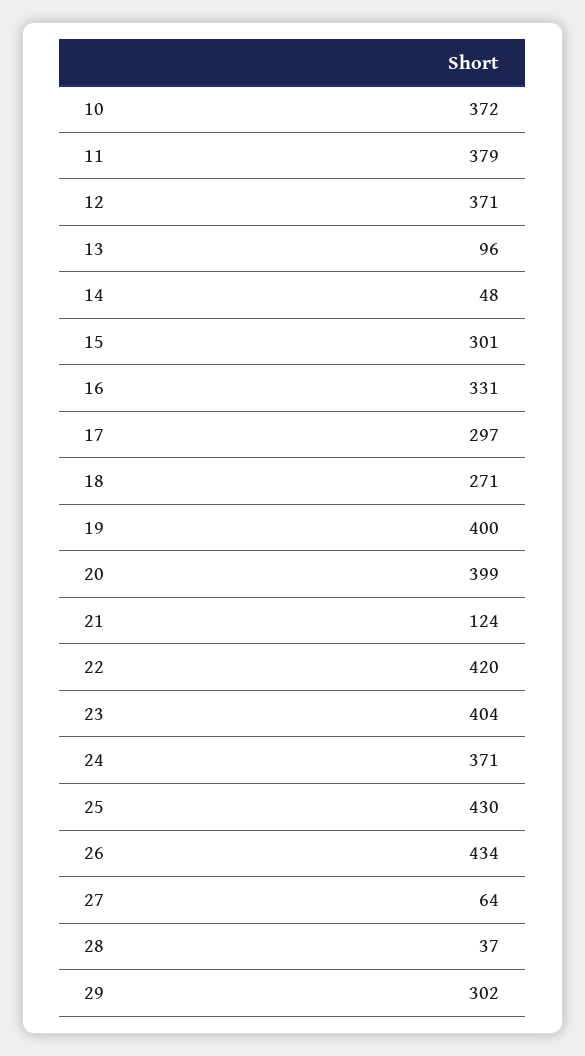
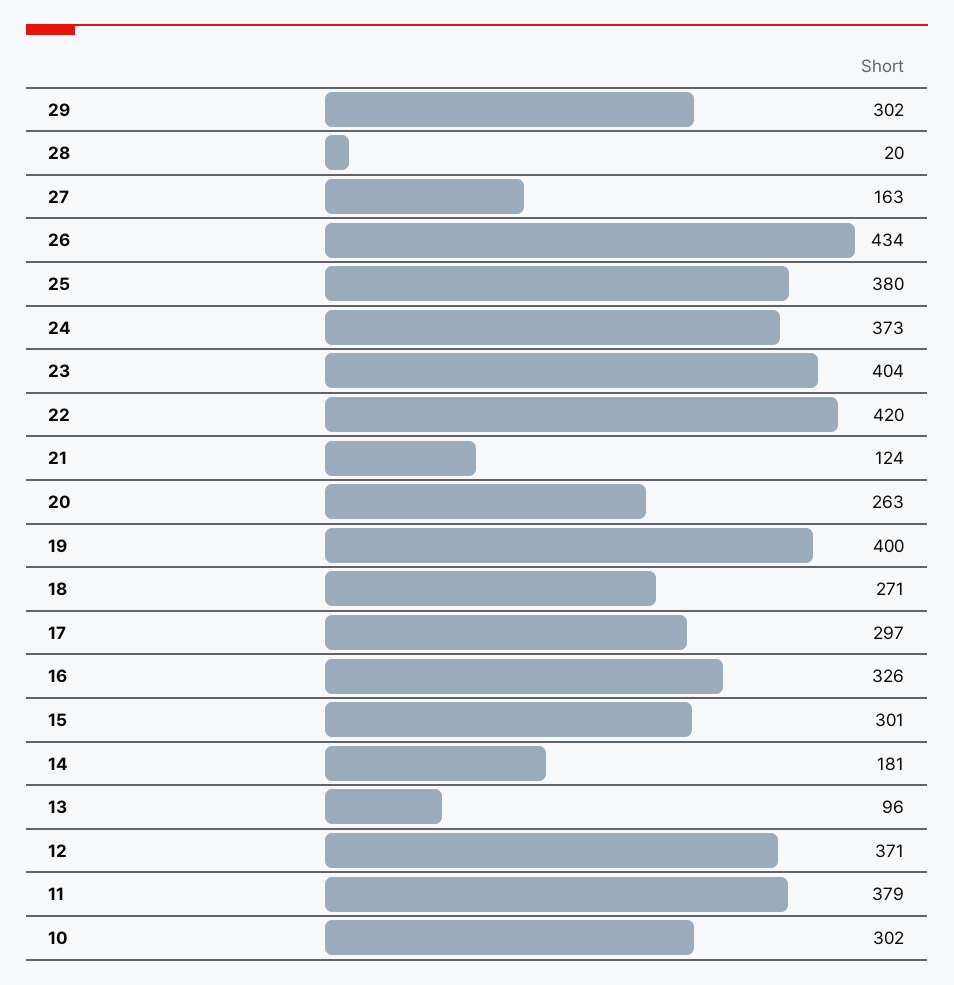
  {
-   "10": 372,
+   "10": 302,
    "11": 379,
    "12": 371,
    "13": 96,
-   "14": 48,
+   "14": 181,
    "15": 301,
-   "16": 331,
+   "16": 326,
    "17": 297,
    "18": 271,
    "19": 400,
-   "20": 399,
+   "20": 263,
    "21": 124,
    "22": 420,
    "23": 404,
-   "24": 371,
+   "24": 373,
-   "25": 430,
+   "25": 380,
    "26": 434,
-   "27": 64,
+   "27": 163,
-   "28": 37,
+   "28": 20,
    "29": 302
  }

